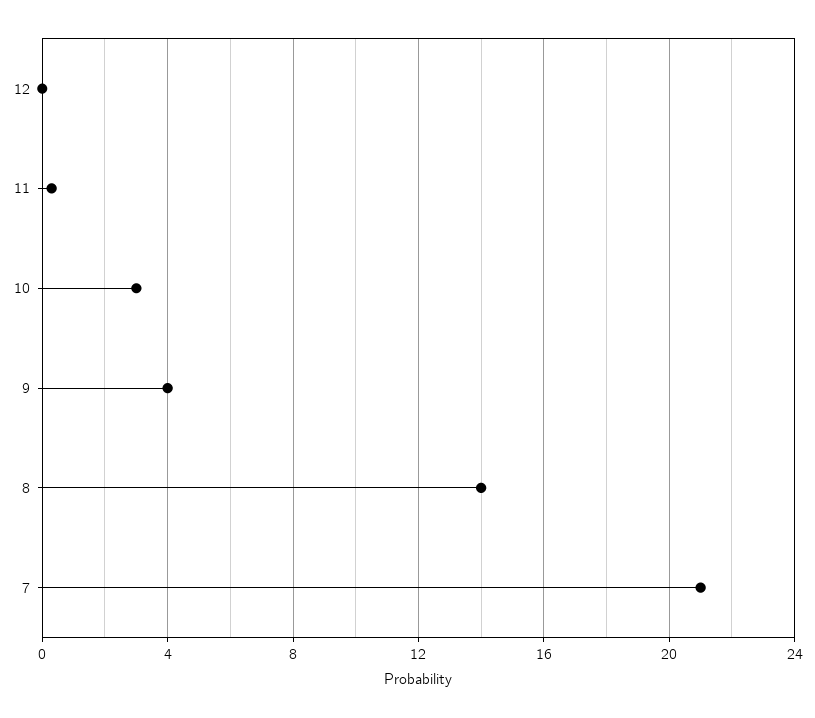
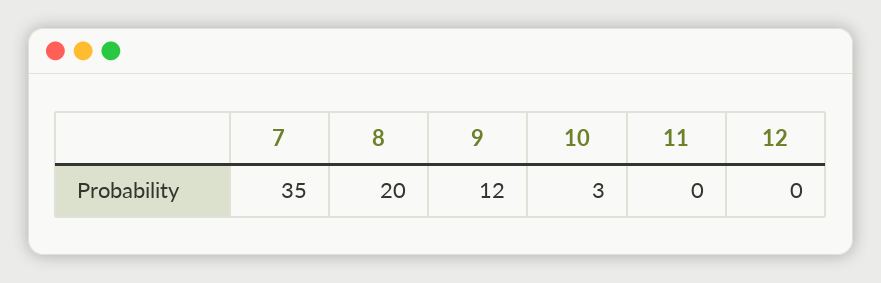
  {
    "12": 0,
    "11": 0,
    "10": 3,
-   "9": 4,
+   "9": 12,
-   "8": 14,
+   "8": 20,
-   "7": 21
+   "7": 35
  }

